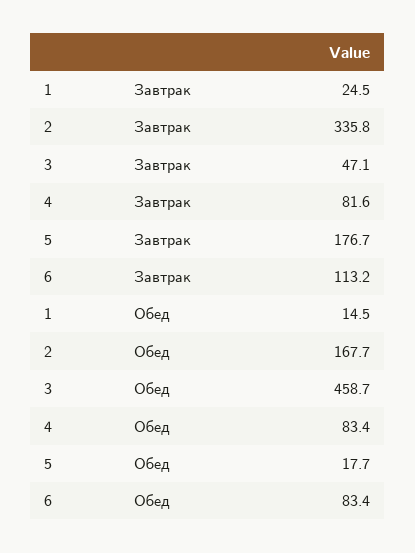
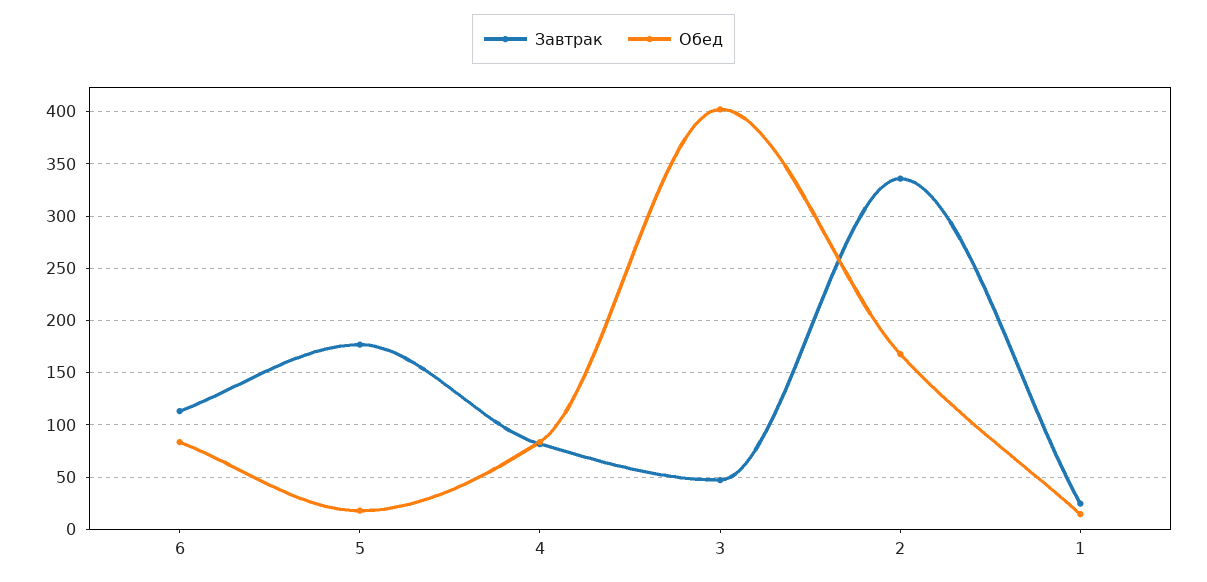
  {
    "Завтрак": {
      "1": 24.5,
      "2": 335.8,
      "3": 47.1,
      "4": 81.6,
      "5": 176.7,
      "6": 113.2
    },
    "Обед": {
      "1": 14.5,
      "2": 167.7,
-     "3": 458.7,
+     "3": 400,
      "4": 83.4,
      "5": 17.7,
      "6": 83.4
    }
  }

